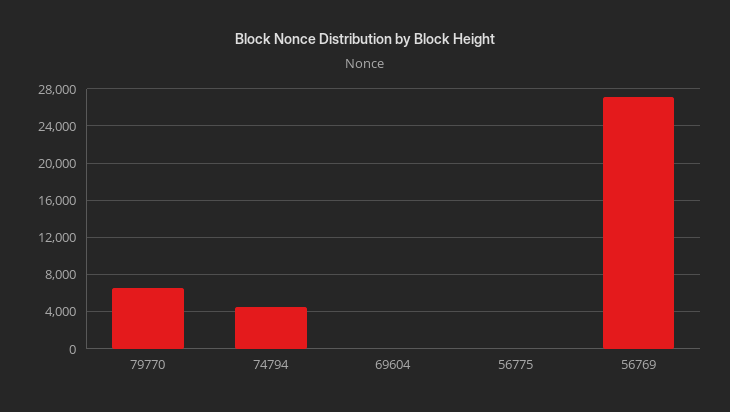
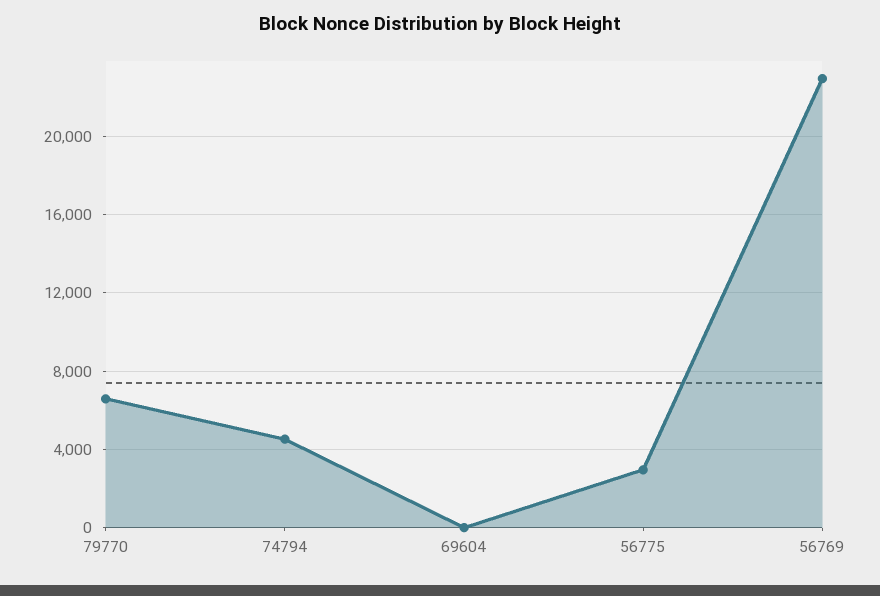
  {
    "79770": 6500,
    "74794": 4500,
    "69604": 0,
-   "56775": 0,
+   "56775": 3000,
-   "56769": 27000
+   "56769": 23000
  }

